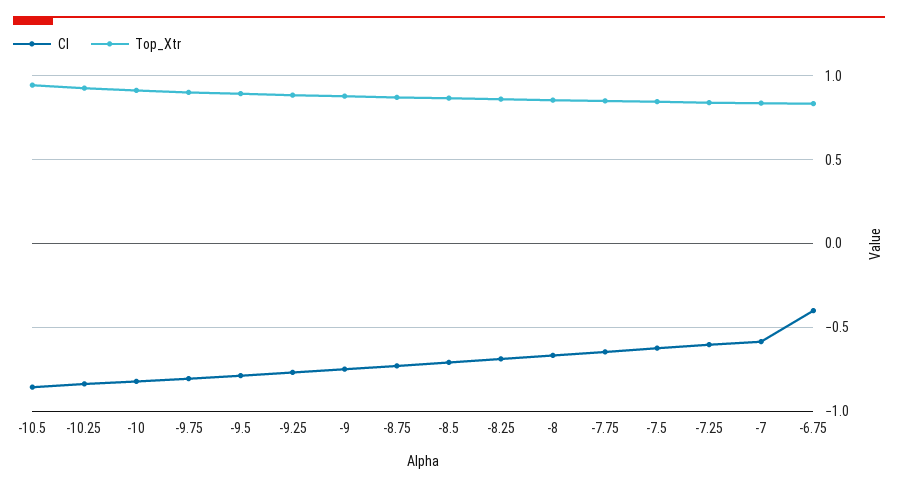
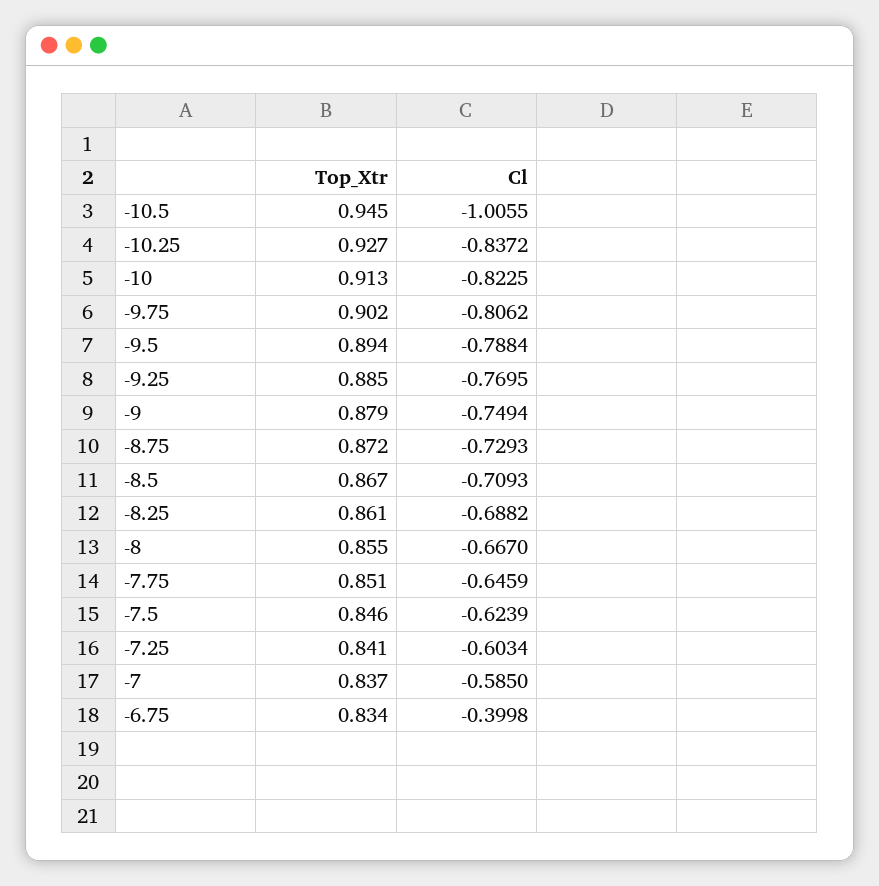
  {
    "Cl": {
-     "-10.5": -0.85,
+     "-10.5": -1.0055,
      "-10.25": -0.8372,
      "-10": -0.8225,
      "-9.75": -0.8062,
      "-9.5": -0.7884,
      "-9.25": -0.7695,
      "-9": -0.7494,
      "-8.75": -0.7293,
      "-8.5": -0.7093,
      "-8.25": -0.6882,
      "-8": -0.667,
      "-7.75": -0.6459,
      "-7.5": -0.6239,
      "-7.25": -0.6034,
      "-7": -0.585,
      "-6.75": -0.3998
    },
    "Top_Xtr": {
      "-10.5": 0.945,
      "-10.25": 0.927,
      "-10": 0.913,
      "-9.75": 0.902,
      "-9.5": 0.894,
      "-9.25": 0.885,
      "-9": 0.879,
      "-8.75": 0.872,
      "-8.5": 0.867,
      "-8.25": 0.861,
      "-8": 0.855,
      "-7.75": 0.851,
      "-7.5": 0.846,
      "-7.25": 0.841,
      "-7": 0.837,
      "-6.75": 0.834
    }
  }

